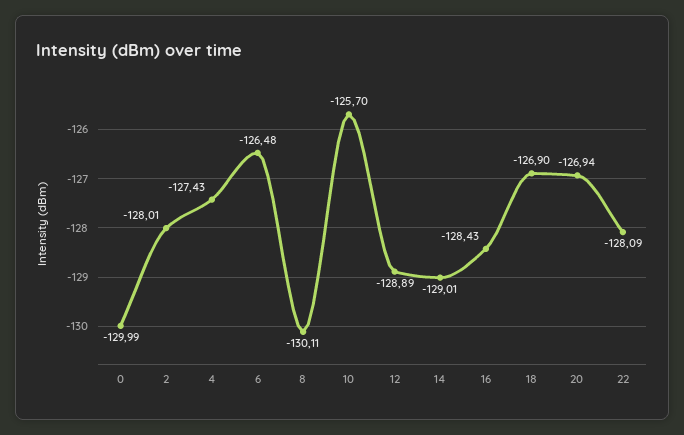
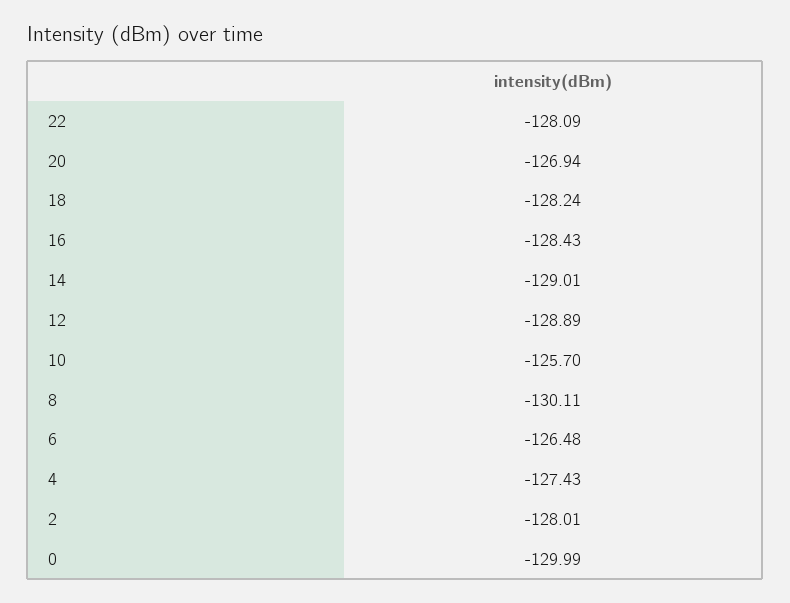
  {
    "0": -129.99,
    "2": -128.01,
    "4": -127.43,
    "6": -126.48,
    "8": -130.11,
    "10": -125.7,
    "12": -128.89,
    "14": -129.01,
    "16": -128.43,
-   "18": -126.9,
+   "18": -128.24,
    "20": -126.94,
    "22": -128.09
  }

